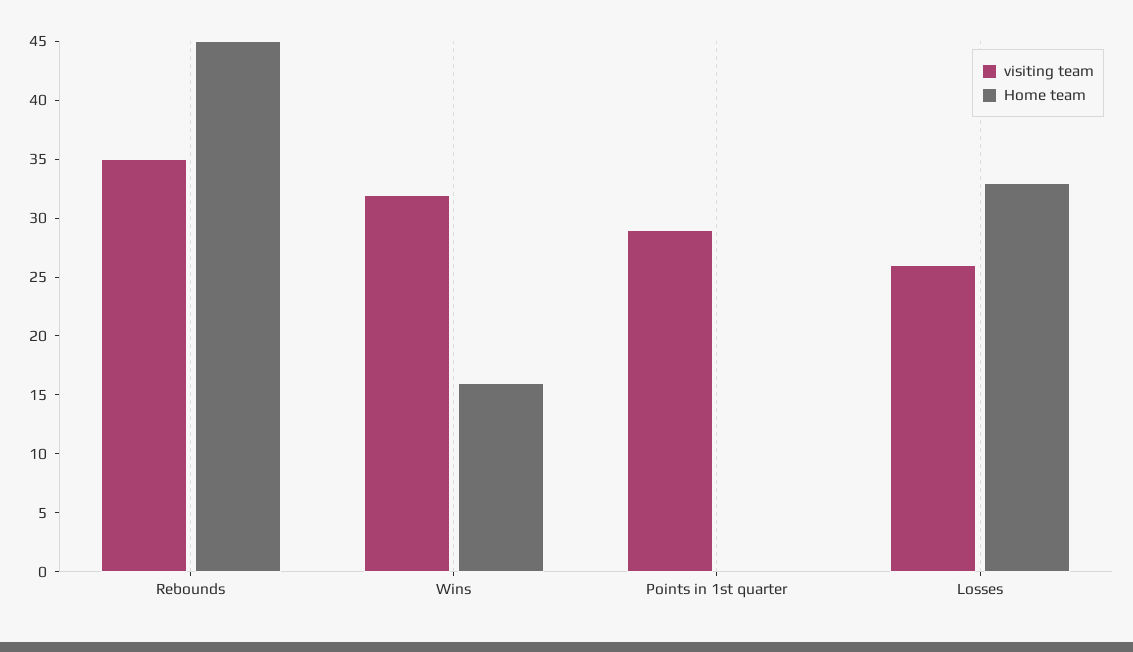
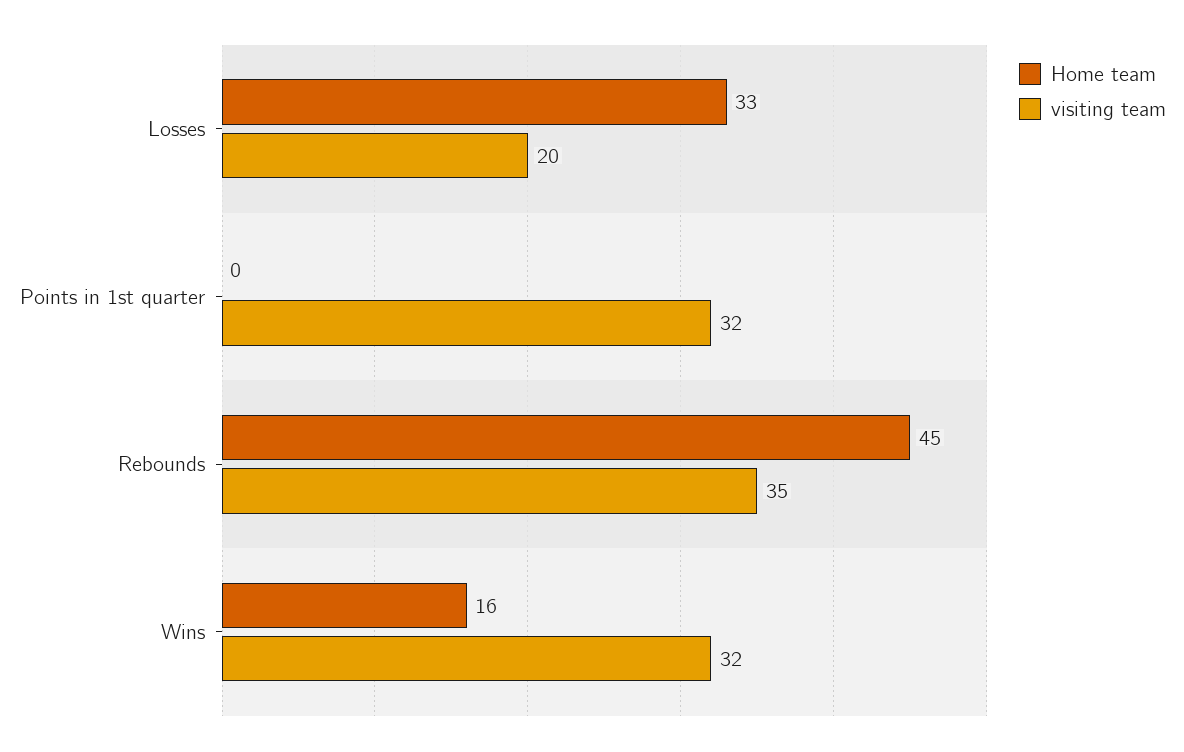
  {
    "visiting team": {
      "Rebounds": 35,
      "Wins": 32,
-     "Points in 1st quarter": 29,
+     "Points in 1st quarter": 32,
-     "Losses": 26
+     "Losses": 20
    },
    "Home team": {
      "Rebounds": 45,
      "Wins": 16,
      "Points in 1st quarter": 0,
      "Losses": 33
    }
  }

